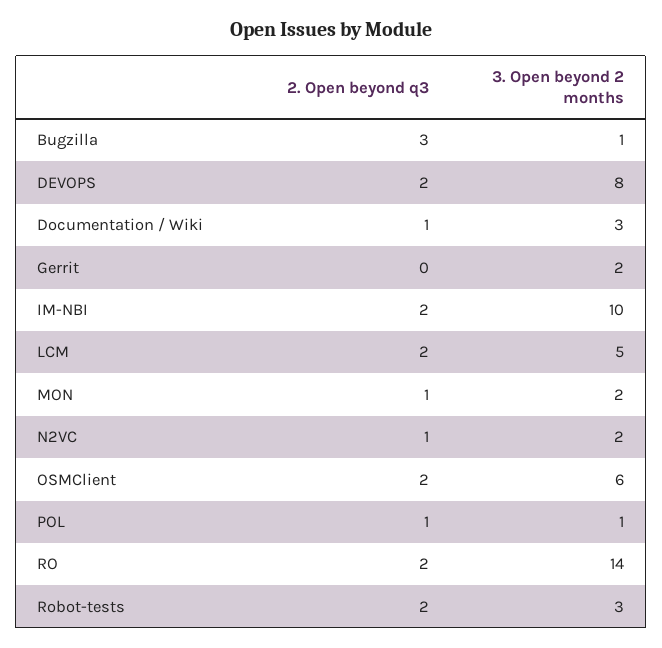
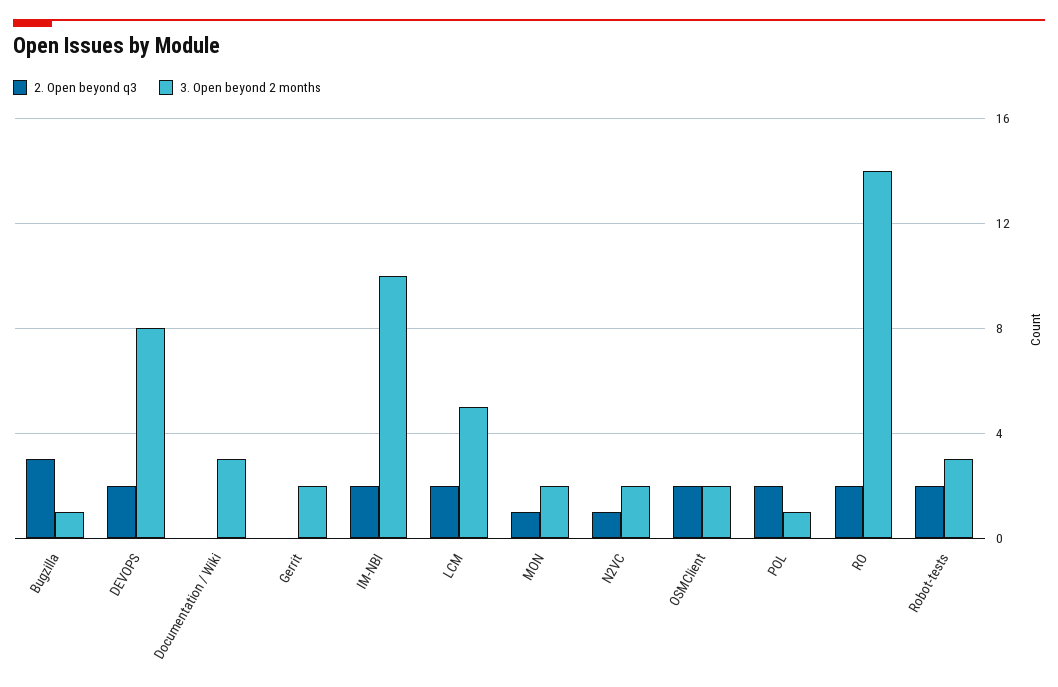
  {
    "2. Open beyond q3": {
      "Bugzilla": 3,
      "DEVOPS": 2,
-     "Documentation / Wiki": 1,
+     "Documentation / Wiki": 0,
      "Gerrit": 0,
      "IM-NBI": 2,
      "LCM": 2,
      "MON": 1,
      "N2VC": 1,
      "OSMClient": 2,
-     "POL": 1,
+     "POL": 2,
      "RO": 2,
      "Robot-tests": 2
    },
    "3. Open beyond 2 months": {
      "Bugzilla": 1,
      "DEVOPS": 8,
      "Documentation / Wiki": 3,
      "Gerrit": 2,
      "IM-NBI": 10,
      "LCM": 5,
      "MON": 2,
      "N2VC": 2,
-     "OSMClient": 6,
+     "OSMClient": 2,
      "POL": 1,
      "RO": 14,
      "Robot-tests": 3
    }
  }

